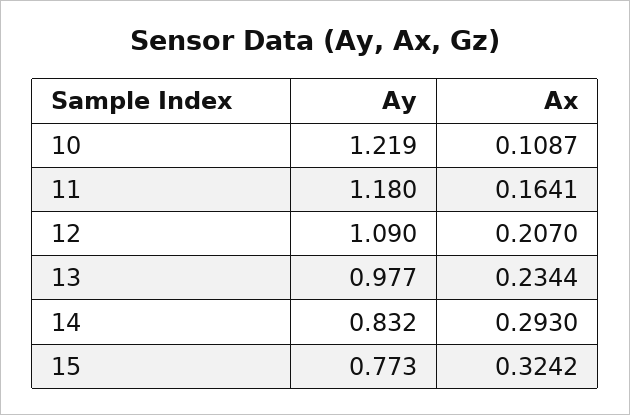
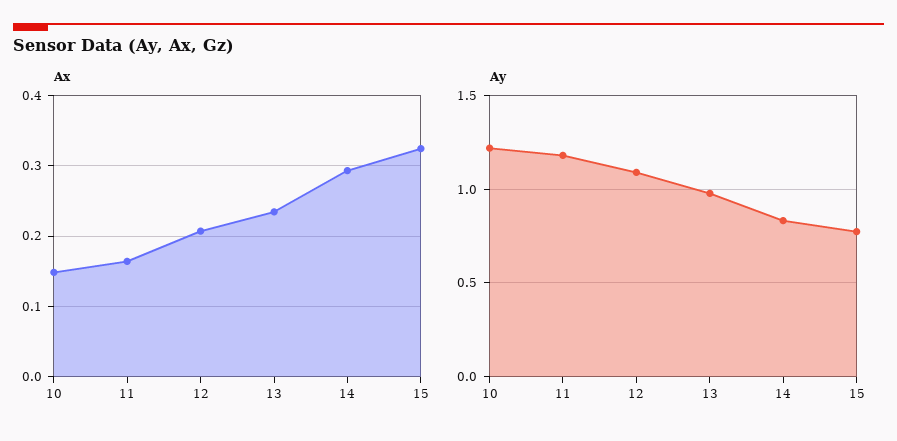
  {
    "Ay": {
      "10": 1.219,
      "11": 1.18,
      "12": 1.09,
      "13": 0.977,
      "14": 0.832,
      "15": 0.773
    },
    "Ax": {
-     "10": 0.1087,
+     "10": 0.15,
      "11": 0.1641,
      "12": 0.207,
      "13": 0.2344,
      "14": 0.293,
      "15": 0.3242
    }
  }

